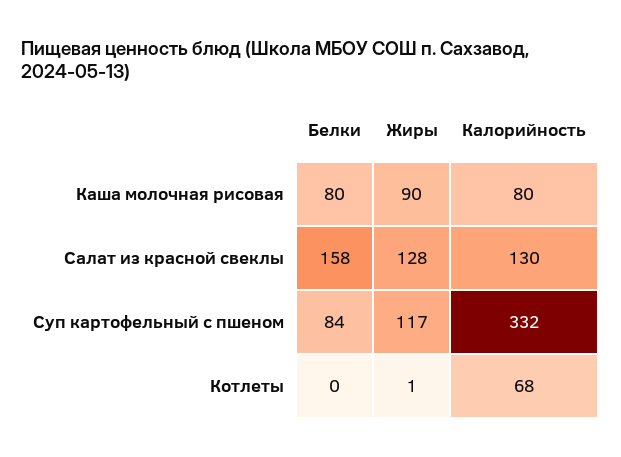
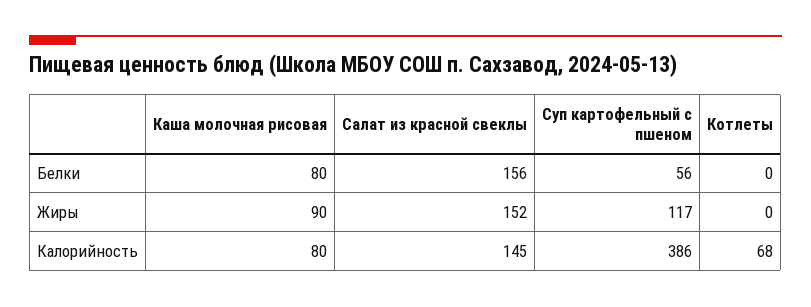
  {
    "Белки": {
      "Каша молочная рисовая": 80,
-     "Салат из красной свеклы": 158,
+     "Салат из красной свеклы": 156,
-     "Суп картофельный с пшеном": 84,
+     "Суп картофельный с пшеном": 56,
      "Котлеты": 0
    },
    "Жиры": {
      "Каша молочная рисовая": 90,
-     "Салат из красной свеклы": 128,
+     "Салат из красной свеклы": 152,
      "Суп картофельный с пшеном": 117,
-     "Котлеты": 1
+     "Котлеты": 0
    },
    "Калорийность": {
      "Каша молочная рисовая": 80,
-     "Салат из красной свеклы": 130,
+     "Салат из красной свеклы": 145,
-     "Суп картофельный с пшеном": 332,
+     "Суп картофельный с пшеном": 386,
      "Котлеты": 68
    }
  }

